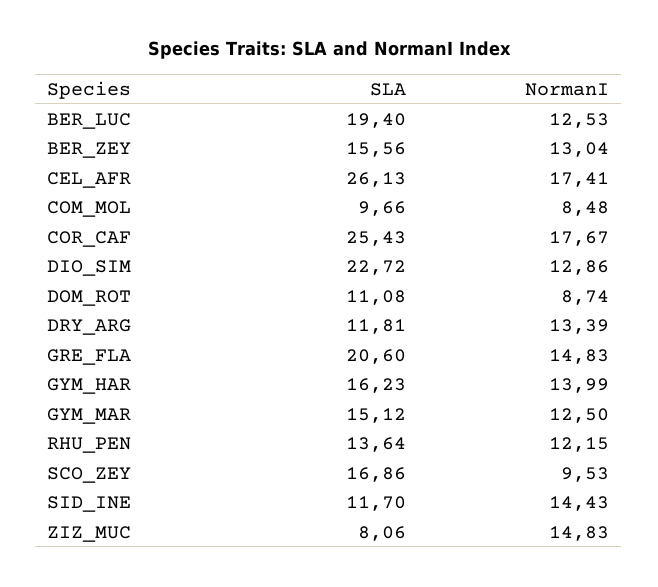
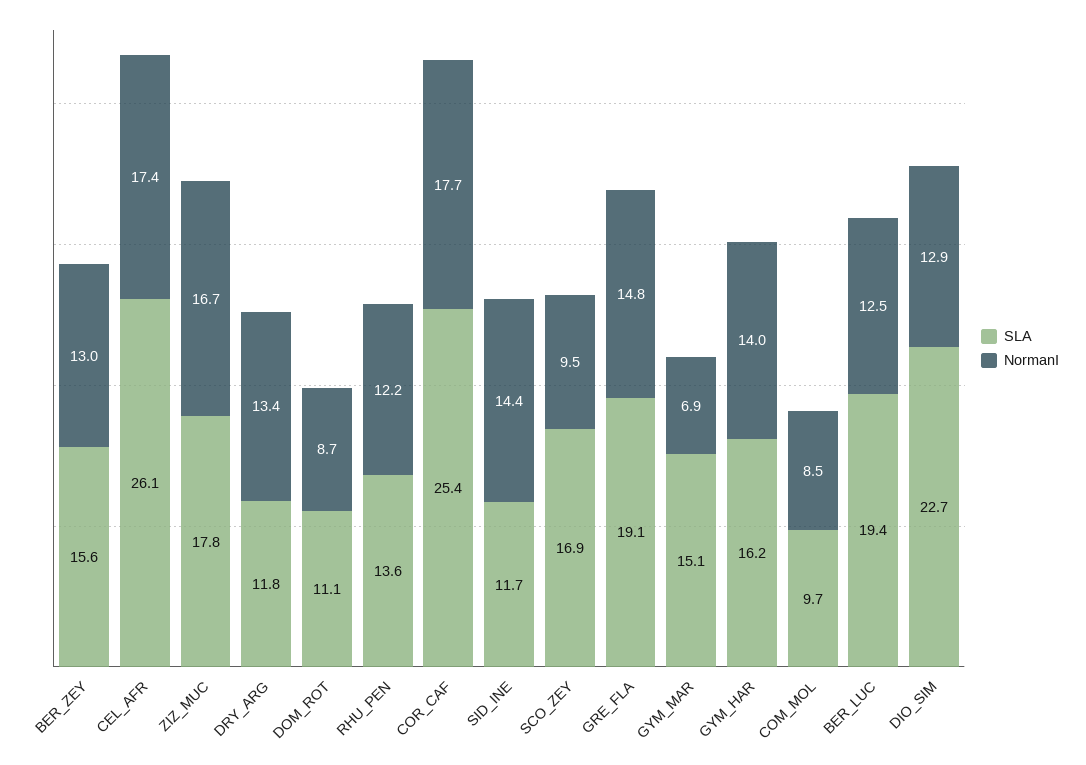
  {
    "SLA": {
      "BER_LUC": 19.4,
      "BER_ZEY": 15.56,
      "CEL_AFR": 26.13,
      "COM_MOL": 9.66,
      "COR_CAF": 25.43,
      "DIO_SIM": 22.72,
      "DOM_ROT": 11.08,
      "DRY_ARG": 11.81,
-     "GRE_FLA": 20.6,
+     "GRE_FLA": 19.1,
      "GYM_HAR": 16.23,
      "GYM_MAR": 15.12,
      "RHU_PEN": 13.64,
      "SCO_ZEY": 16.86,
      "SID_INE": 11.7,
-     "ZIZ_MUC": 8.06
+     "ZIZ_MUC": 17.8
    },
    "NormanI": {
      "BER_LUC": 12.53,
      "BER_ZEY": 13.04,
      "CEL_AFR": 17.41,
      "COM_MOL": 8.48,
      "COR_CAF": 17.67,
      "DIO_SIM": 12.86,
      "DOM_ROT": 8.74,
      "DRY_ARG": 13.39,
      "GRE_FLA": 14.83,
      "GYM_HAR": 13.99,
-     "GYM_MAR": 12.5,
+     "GYM_MAR": 6.9,
      "RHU_PEN": 12.15,
      "SCO_ZEY": 9.53,
      "SID_INE": 14.43,
-     "ZIZ_MUC": 14.83
+     "ZIZ_MUC": 16.7
    }
  }

